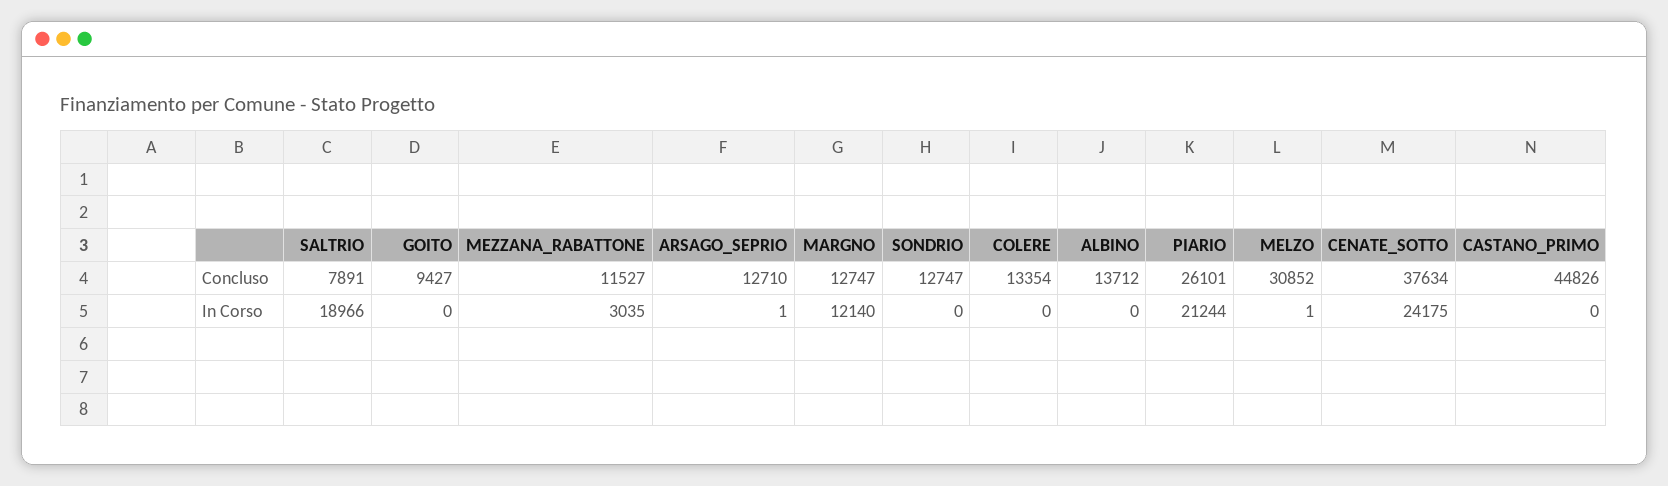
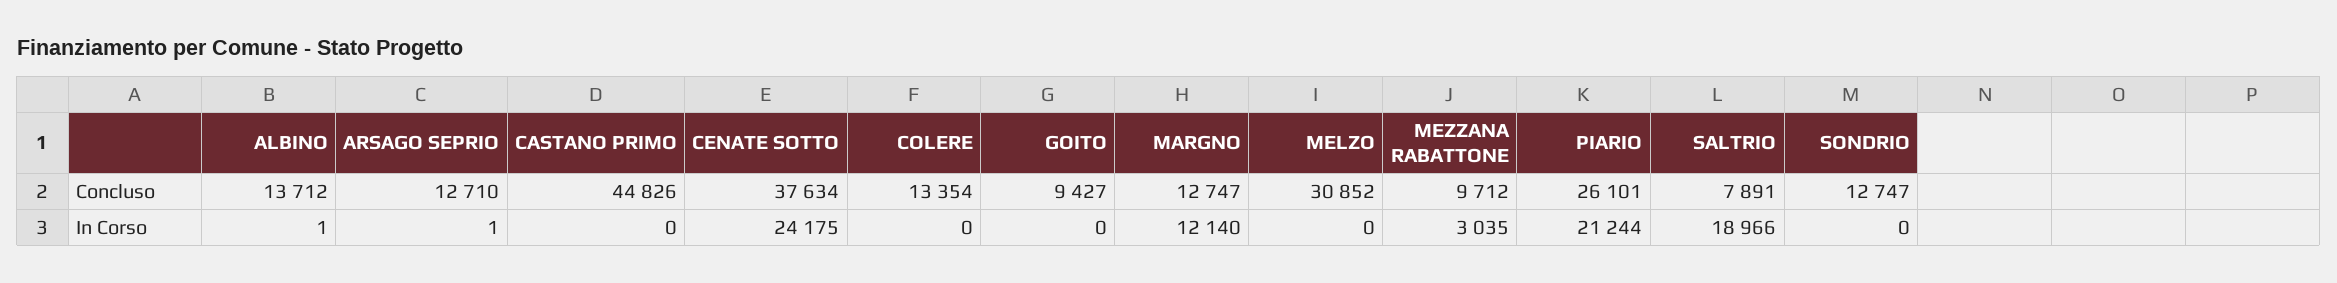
  {
    "SALTRIO": {
      "Concluso": 7891,
      "In Corso": 18966
    },
    "GOITO": {
      "Concluso": 9427,
      "In Corso": 0
    },
    "MEZZANA_RABATTONE": {
-     "Concluso": 11527,
+     "Concluso": 9712,
      "In Corso": 3035
    },
    "ARSAGO_SEPRIO": {
      "Concluso": 12710,
      "In Corso": 1
    },
    "MARGNO": {
      "Concluso": 12747,
      "In Corso": 12140
    },
    "SONDRIO": {
      "Concluso": 12747,
      "In Corso": 0
    },
    "COLERE": {
      "Concluso": 13354,
      "In Corso": 0
    },
    "ALBINO": {
      "Concluso": 13712,
-     "In Corso": 0
+     "In Corso": 1
    },
    "PIARIO": {
      "Concluso": 26101,
      "In Corso": 21244
    },
    "MELZO": {
      "Concluso": 30852,
-     "In Corso": 1
+     "In Corso": 0
    },
    "CENATE_SOTTO": {
      "Concluso": 37634,
      "In Corso": 24175
    },
    "CASTANO_PRIMO": {
      "Concluso": 44826,
      "In Corso": 0
    }
  }

